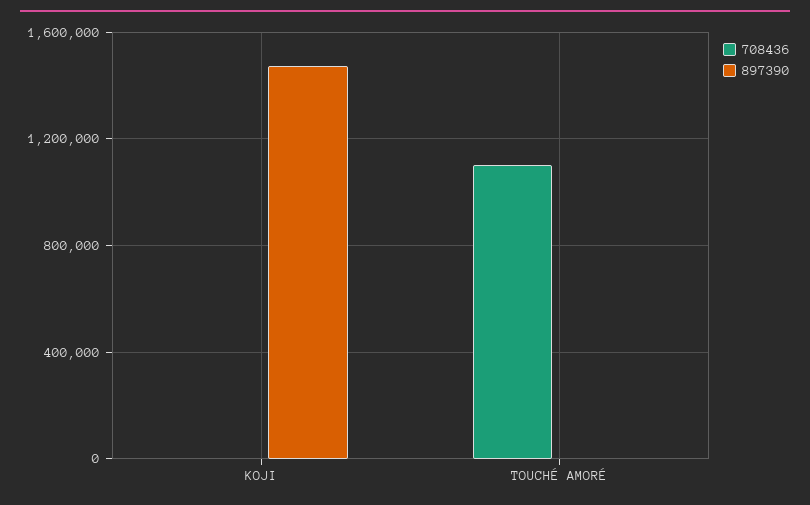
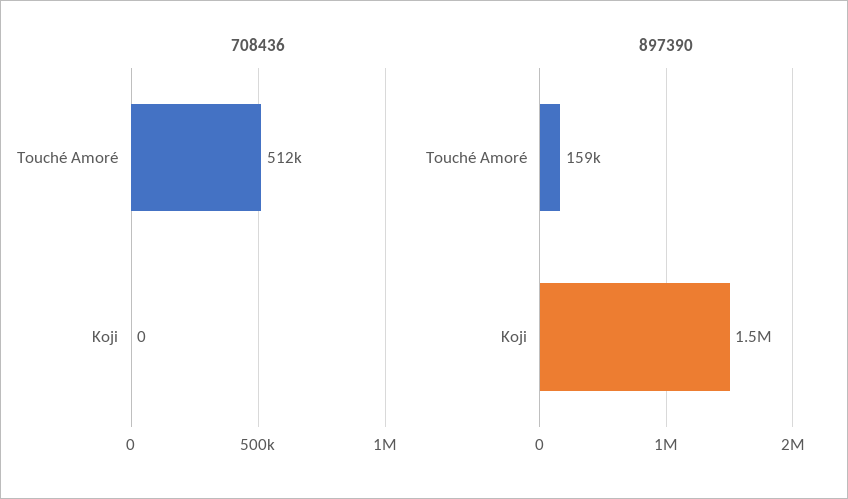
  {
    "708436": {
      "KOJI": 0,
-     "TOUCHÉ AMORÉ": 1100000
+     "TOUCHÉ AMORÉ": 512000
    },
    "897390": {
      "KOJI": 1500000,
-     "TOUCHÉ AMORÉ": 0
+     "TOUCHÉ AMORÉ": 159000
    }
  }

